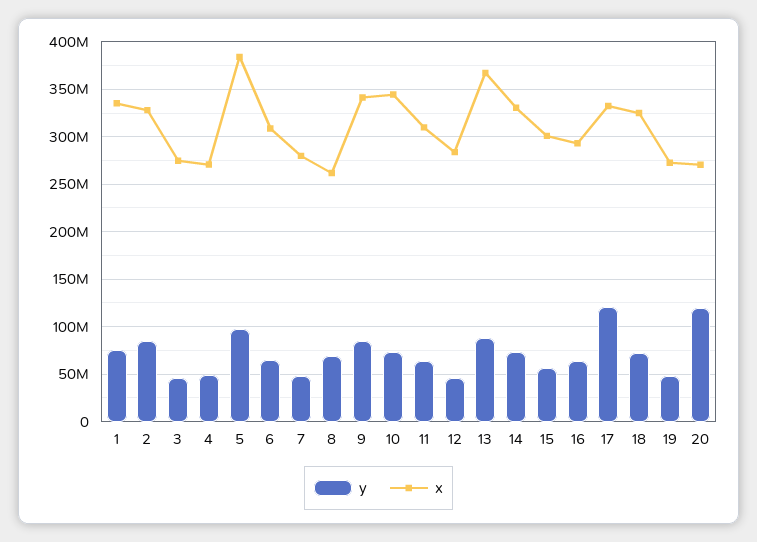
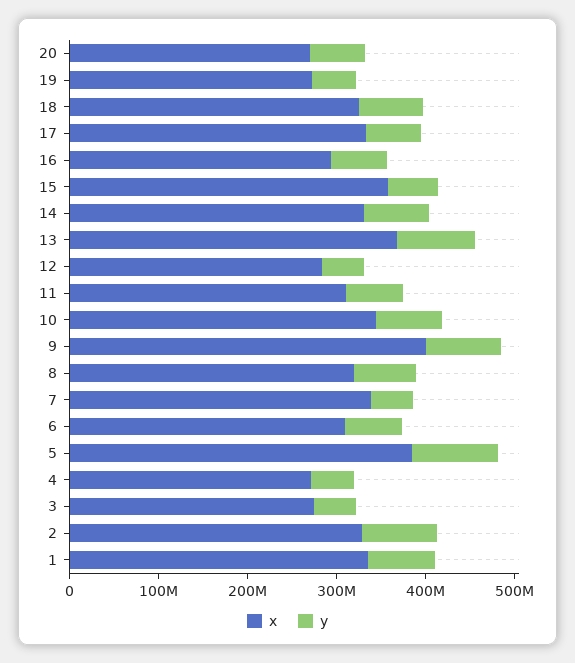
  {
    "y": {
      "1": 80000000,
      "2": 80000000,
      "3": 50000000,
      "4": 50000000,
      "5": 100000000,
      "6": 60000000,
      "7": 50000000,
      "8": 70000000,
      "9": 80000000,
      "10": 70000000,
      "11": 60000000,
      "12": 50000000,
      "13": 90000000,
      "14": 70000000,
      "15": 60000000,
      "16": 60000000,
-     "17": 120000000,
+     "17": 60000000,
      "18": 70000000,
      "19": 50000000,
-     "20": 120000000
+     "20": 60000000
    },
    "x": {
      "1": 340000000,
      "2": 330000000,
      "3": 270000000,
      "4": 270000000,
      "5": 380000000,
      "6": 310000000,
-     "7": 280000000,
+     "7": 340000000,
-     "8": 260000000,
+     "8": 320000000,
-     "9": 340000000,
+     "9": 400000000,
      "10": 340000000,
      "11": 310000000,
      "12": 280000000,
      "13": 370000000,
      "14": 330000000,
-     "15": 300000000,
+     "15": 360000000,
      "16": 290000000,
      "17": 330000000,
      "18": 320000000,
      "19": 270000000,
      "20": 270000000
    }
  }

